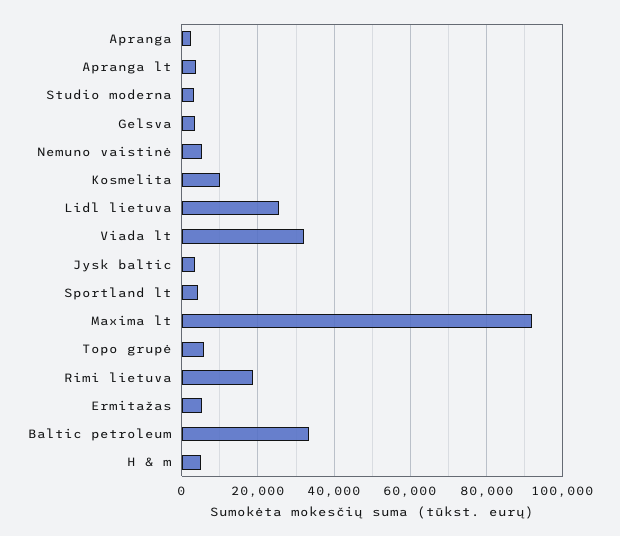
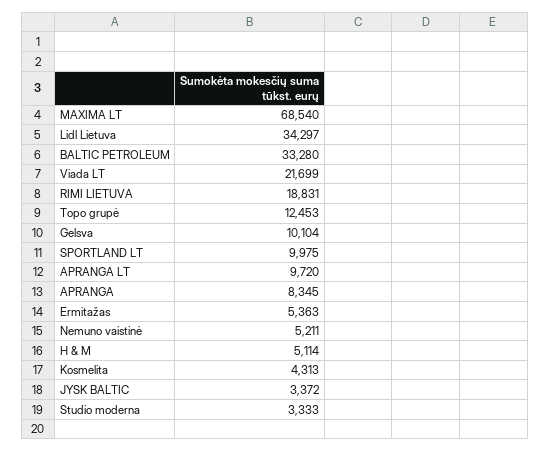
  {
-   "Apranga": 2000,
+   "Apranga": 8345,
-   "Apranga lt": 4000,
+   "Apranga lt": 9720,
    "Studio moderna": 3333,
-   "Gelsva": 4000,
+   "Gelsva": 10104,
    "Nemuno vaistinė": 5211,
-   "Kosmelita": 10000,
+   "Kosmelita": 4313,
-   "Lidl lietuva": 26000,
+   "Lidl lietuva": 34297,
-   "Viada lt": 32000,
+   "Viada lt": 21699,
    "Jysk baltic": 3372,
-   "Sportland lt": 4000,
+   "Sportland lt": 9975,
-   "Maxima lt": 92000,
+   "Maxima lt": 68540,
-   "Topo grupė": 6000,
+   "Topo grupė": 12453,
    "Rimi lietuva": 18831,
    "Ermitažas": 5363,
    "Baltic petroleum": 33280,
    "H & m": 5114
  }

